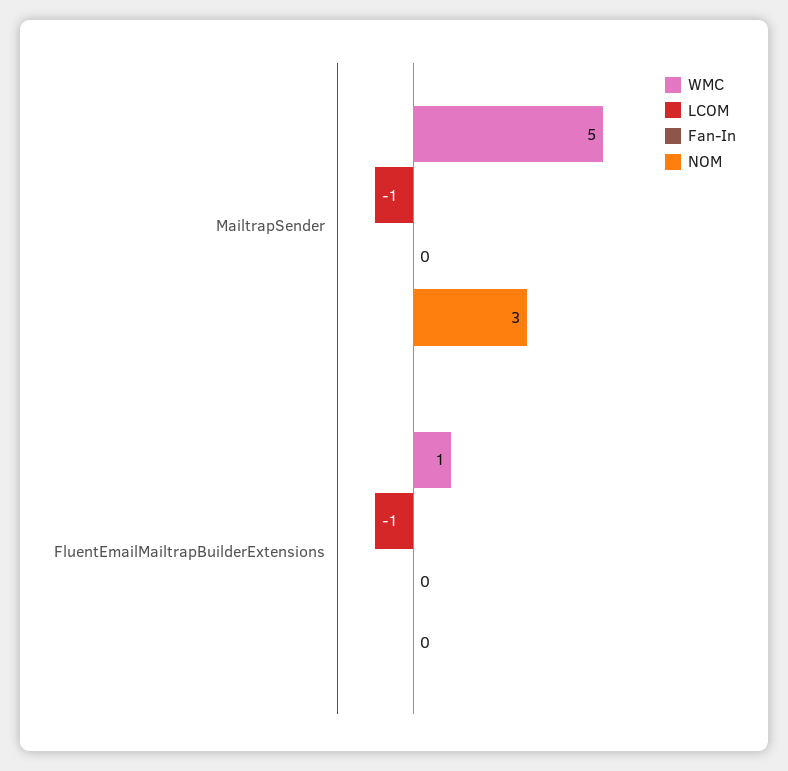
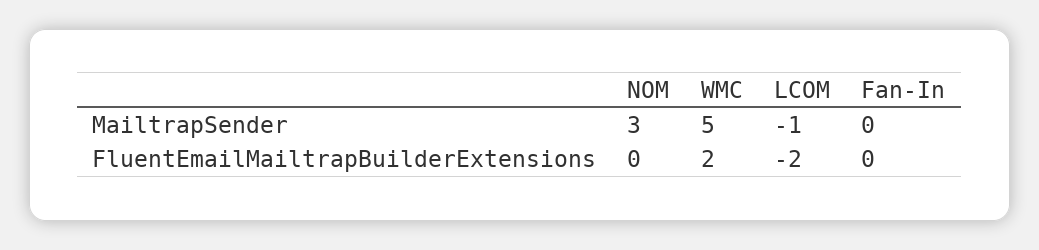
  {
    "WMC": {
      "MailtrapSender": 5,
-     "FluentEmailMailtrapBuilderExtensions": 1
+     "FluentEmailMailtrapBuilderExtensions": 2
    },
    "LCOM": {
      "MailtrapSender": -1,
-     "FluentEmailMailtrapBuilderExtensions": -1
+     "FluentEmailMailtrapBuilderExtensions": -2
    },
    "Fan-In": {
      "MailtrapSender": 0,
      "FluentEmailMailtrapBuilderExtensions": 0
    },
    "NOM": {
      "MailtrapSender": 3,
      "FluentEmailMailtrapBuilderExtensions": 0
    }
  }

